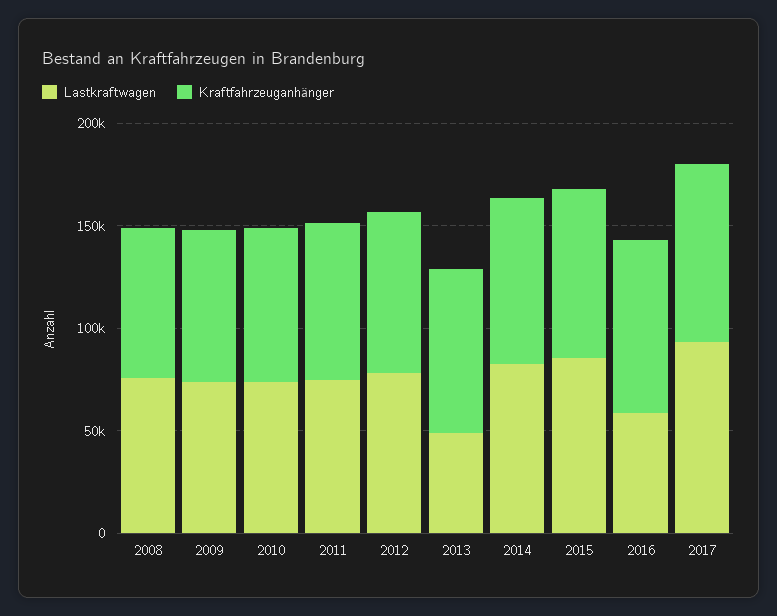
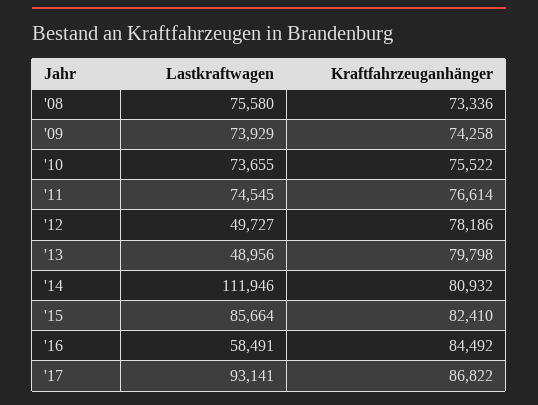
  {
    "Lastkraftwagen": {
      "2008": 75580,
      "2009": 73929,
      "2010": 73655,
      "2011": 74545,
-     "2012": 80000,
+     "2012": 49727,
      "2013": 48956,
-     "2014": 80000,
+     "2014": 111946,
      "2015": 85664,
      "2016": 58491,
      "2017": 93141
    },
    "Kraftfahrzeuganhänger": {
      "2008": 73336,
      "2009": 74258,
      "2010": 75522,
      "2011": 76614,
      "2012": 78186,
      "2013": 79798,
      "2014": 80932,
      "2015": 82410,
      "2016": 84492,
      "2017": 86822
    }
  }

